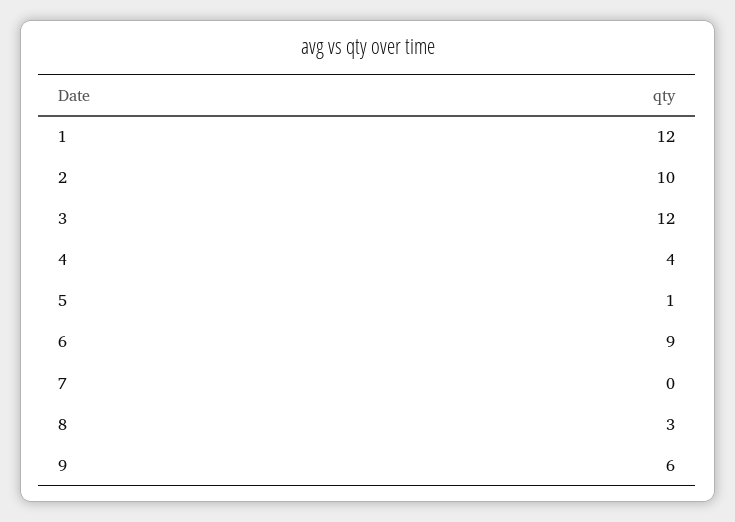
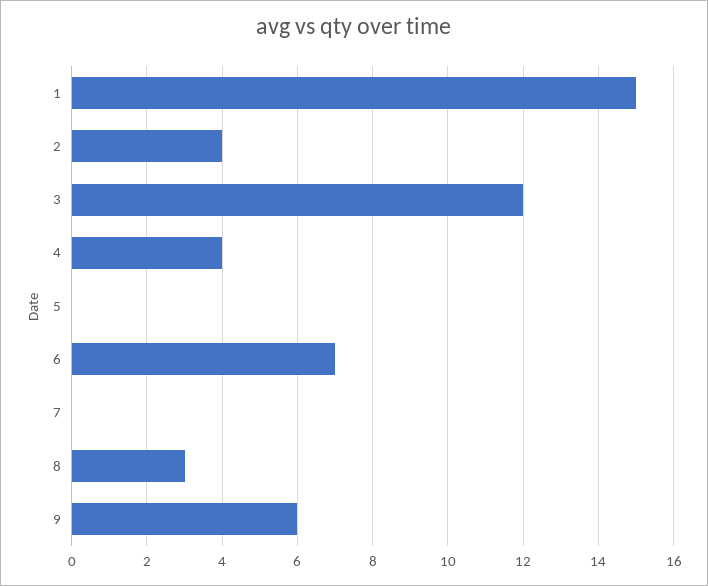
  {
-   "1": 12,
+   "1": 15,
-   "2": 10,
+   "2": 4,
    "3": 12,
    "4": 4,
-   "5": 1,
+   "5": 0,
-   "6": 9,
+   "6": 7,
    "7": 0,
    "8": 3,
    "9": 6
  }

